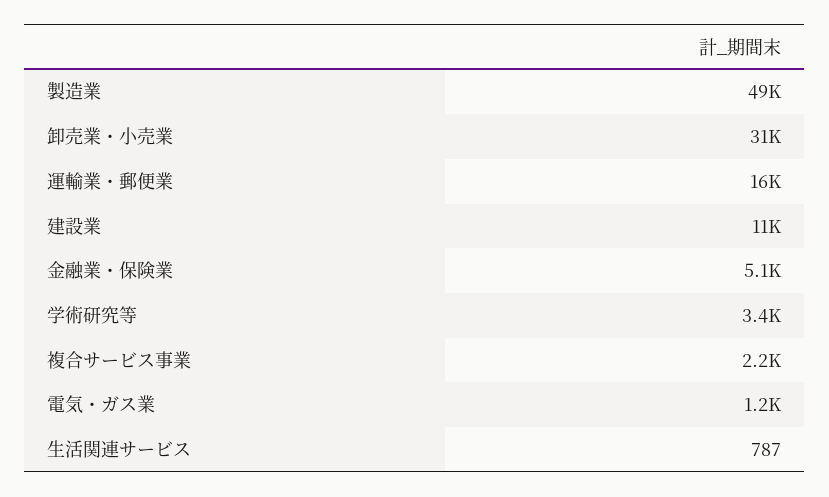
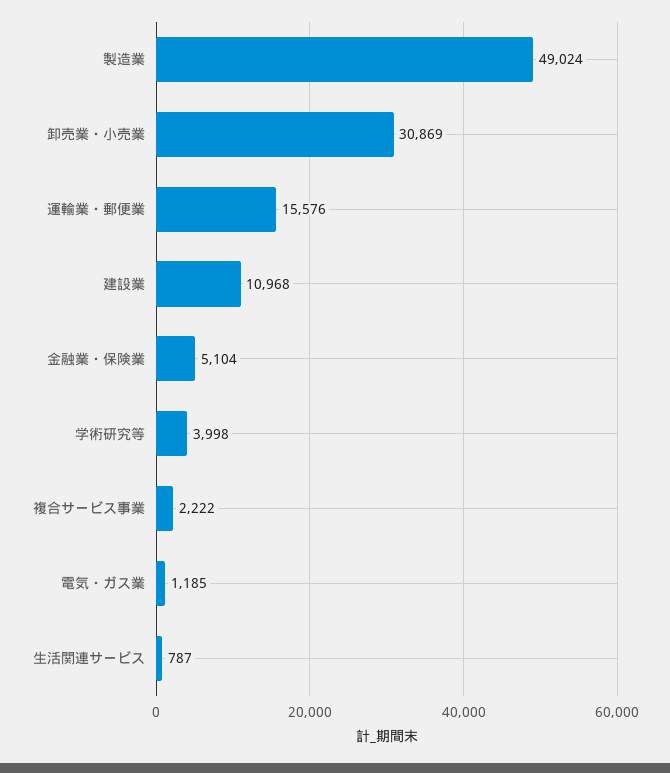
  {
    "製造業": 49024,
    "卸売業・小売業": 30869,
    "運輸業・郵便業": 15576,
    "建設業": 10968,
    "金融業・保険業": 5104,
-   "学術研究等": 3400,
+   "学術研究等": 3998,
    "複合サービス事業": 2222,
    "電気・ガス業": 1185,
    "生活関連サービス": 787
  }

